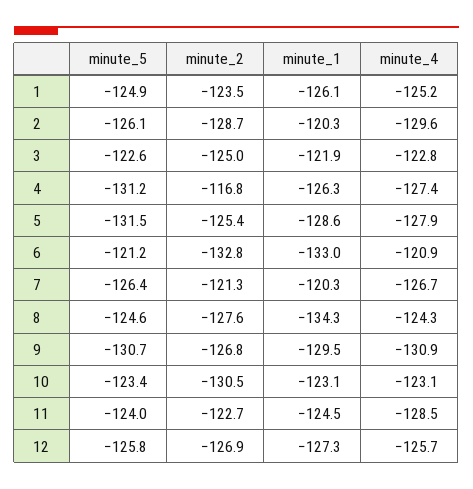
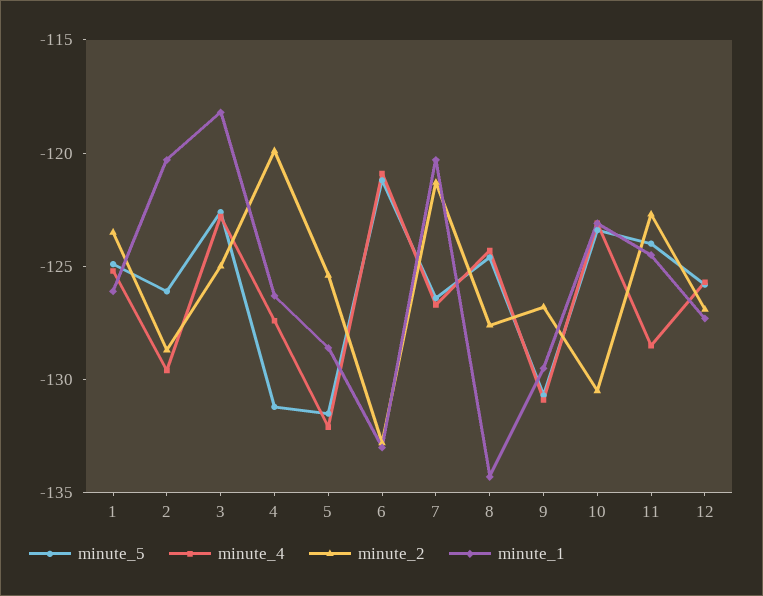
  {
    "minute_5": {
      "1": -124.9,
      "2": -126.1,
      "3": -122.6,
      "4": -131.2,
      "5": -131.5,
      "6": -121.2,
      "7": -126.4,
      "8": -124.6,
      "9": -130.7,
      "10": -123.4,
      "11": -124,
      "12": -125.8
    },
    "minute_2": {
      "1": -123.5,
      "2": -128.7,
      "3": -125,
-     "4": -116.8,
+     "4": -120,
      "5": -125.4,
      "6": -132.8,
      "7": -121.3,
      "8": -127.6,
      "9": -126.8,
      "10": -130.5,
      "11": -122.7,
      "12": -126.9
    },
    "minute_1": {
      "1": -126.1,
      "2": -120.3,
-     "3": -121.9,
+     "3": -118,
      "4": -126.3,
      "5": -128.6,
      "6": -133,
      "7": -120.3,
      "8": -134.3,
      "9": -129.5,
      "10": -123.1,
      "11": -124.5,
      "12": -127.3
    },
    "minute_4": {
      "1": -125.2,
      "2": -129.6,
      "3": -122.8,
      "4": -127.4,
-     "5": -127.9,
+     "5": -132,
      "6": -120.9,
      "7": -126.7,
      "8": -124.3,
      "9": -130.9,
      "10": -123.1,
      "11": -128.5,
      "12": -125.7
    }
  }

